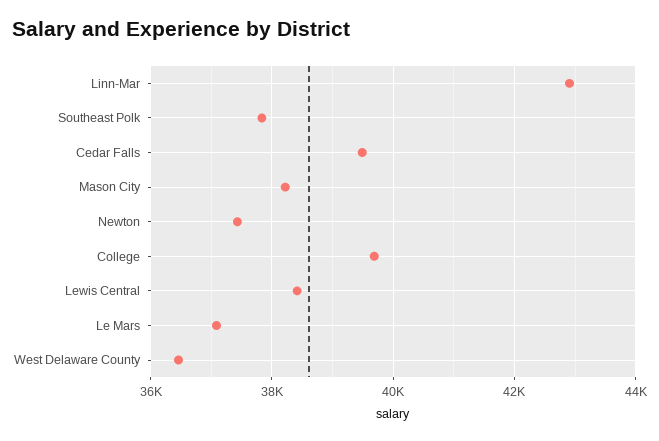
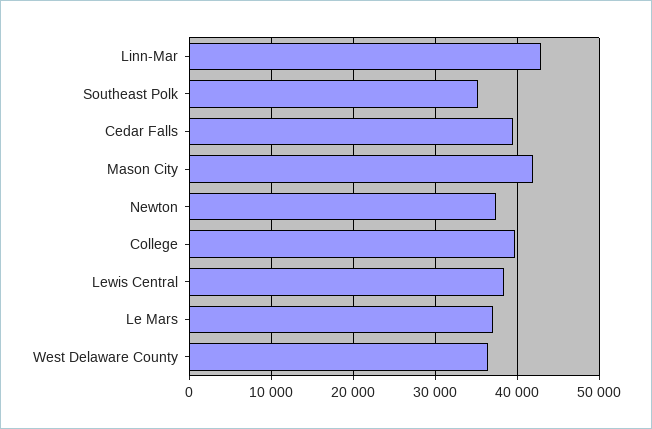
  {
    "Linn-Mar": 43000,
-   "Southeast Polk": 37800,
+   "Southeast Polk": 35000,
    "Cedar Falls": 39400,
-   "Mason City": 38200,
+   "Mason City": 42000,
    "Newton": 37400,
    "College": 39600,
    "Lewis Central": 38400,
    "Le Mars": 37000,
    "West Delaware County": 36400
  }

